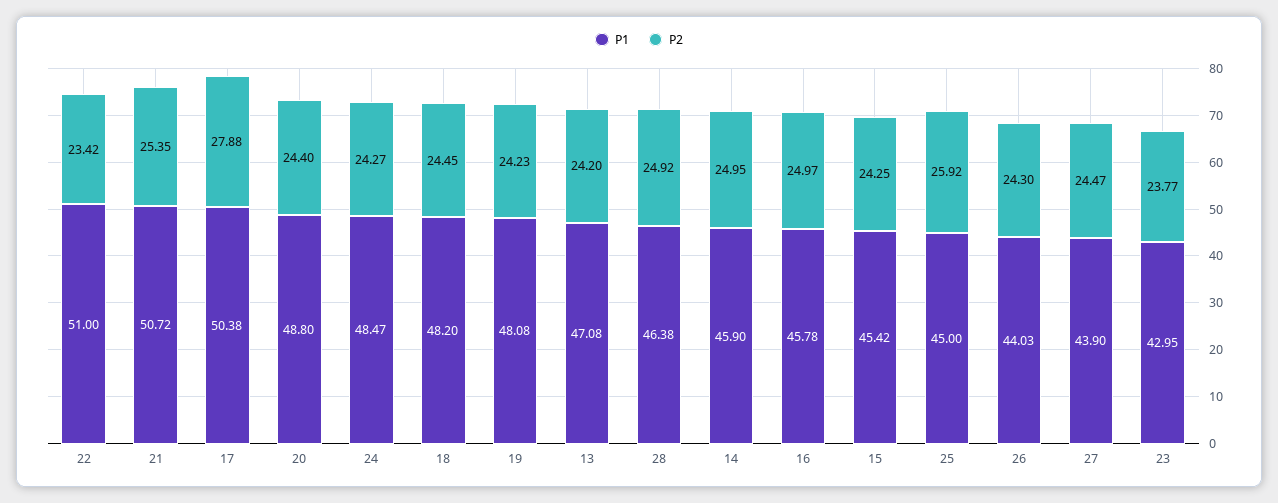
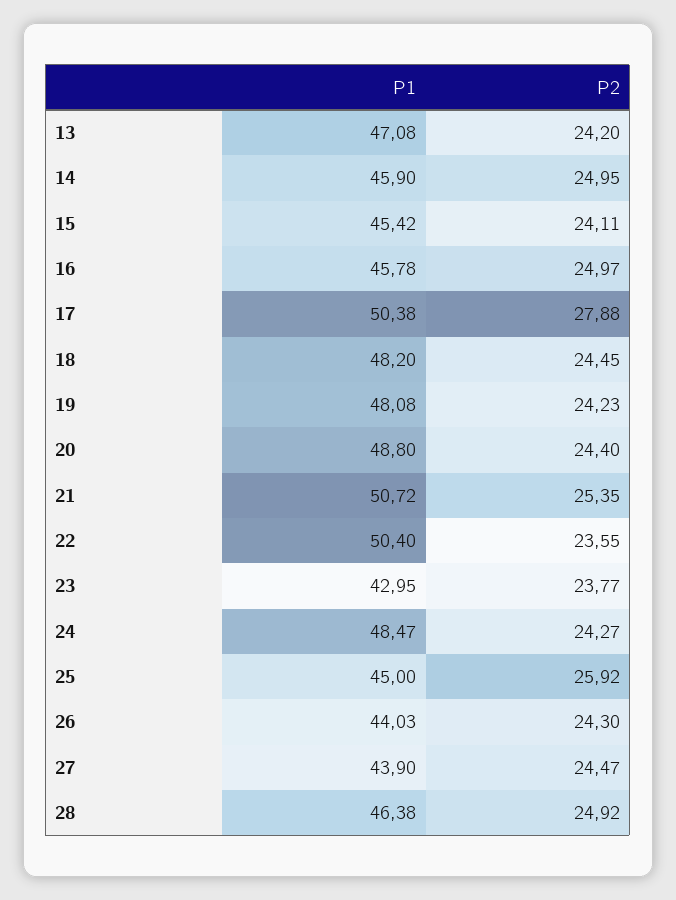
  {
    "P1": {
-     "22": 51,
+     "22": 50.4,
      "21": 50.72,
      "17": 50.38,
      "20": 48.8,
      "24": 48.47,
      "18": 48.2,
      "19": 48.08,
      "13": 47.08,
      "28": 46.38,
      "14": 45.9,
      "16": 45.78,
      "15": 45.42,
      "25": 45,
      "26": 44.03,
      "27": 43.9,
      "23": 42.95
    },
    "P2": {
-     "22": 23.42,
+     "22": 23.55,
      "21": 25.35,
      "17": 27.88,
      "20": 24.4,
      "24": 24.27,
      "18": 24.45,
      "19": 24.23,
      "13": 24.2,
      "28": 24.92,
      "14": 24.95,
      "16": 24.97,
-     "15": 24.25,
+     "15": 24.11,
      "25": 25.92,
      "26": 24.3,
      "27": 24.47,
      "23": 23.77
    }
  }

